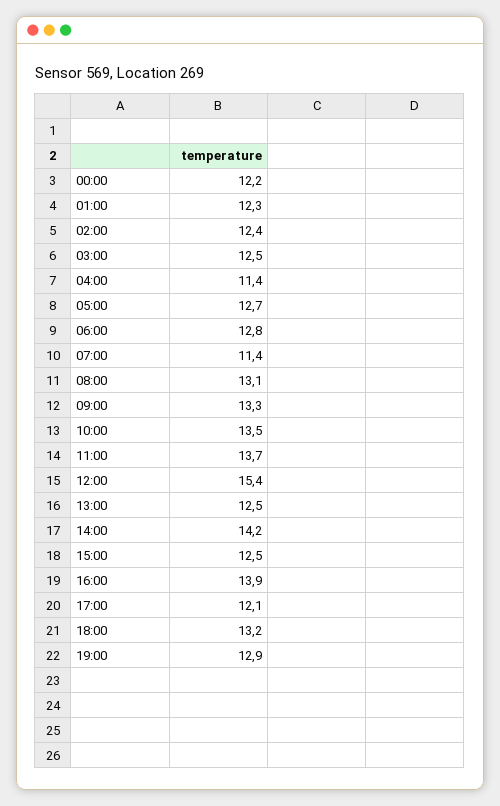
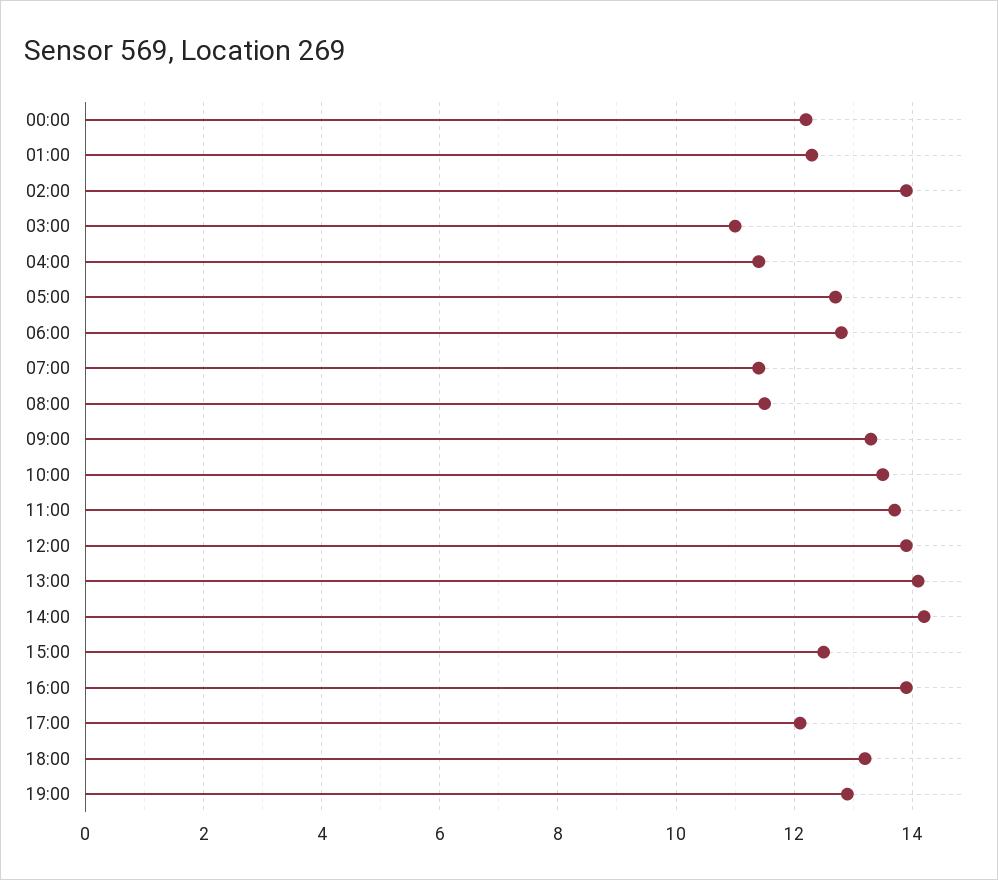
  {
    "00:00": 12.2,
    "01:00": 12.3,
-   "02:00": 12.4,
+   "02:00": 14,
-   "03:00": 12.5,
+   "03:00": 11,
    "04:00": 11.4,
    "05:00": 12.7,
    "06:00": 12.8,
    "07:00": 11.4,
-   "08:00": 13.1,
+   "08:00": 11.5,
    "09:00": 13.3,
    "10:00": 13.5,
    "11:00": 13.7,
-   "12:00": 15.4,
+   "12:00": 14,
-   "13:00": 12.5,
+   "13:00": 14,
    "14:00": 14.2,
    "15:00": 12.5,
    "16:00": 13.9,
    "17:00": 12.1,
    "18:00": 13.2,
    "19:00": 12.9
  }

